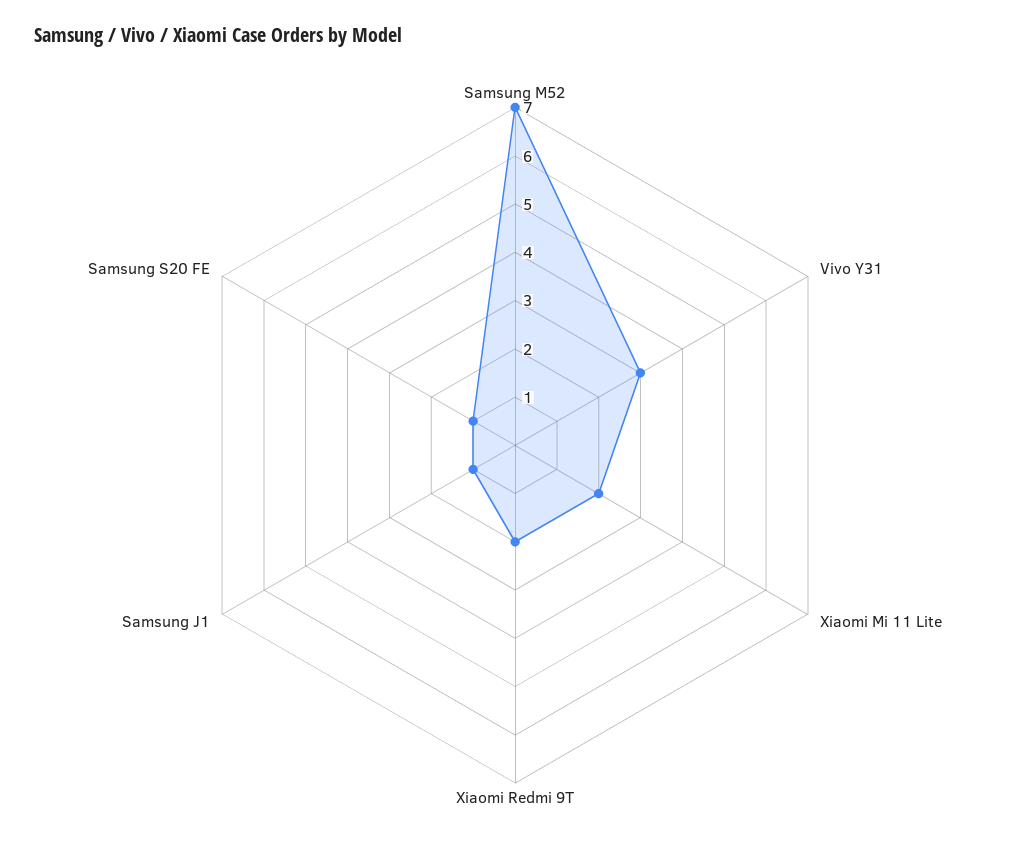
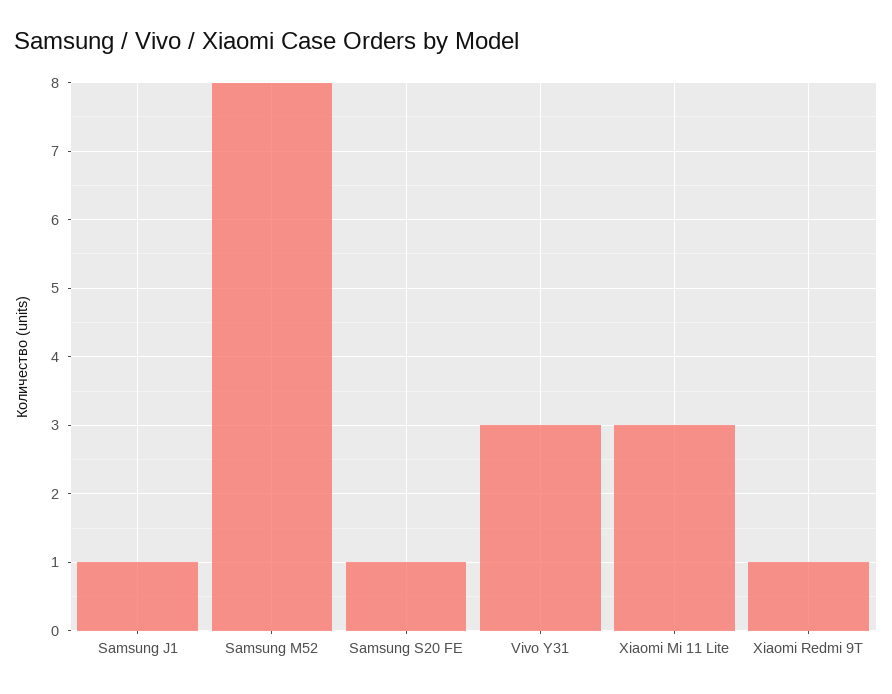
  {
-   "Samsung M52": 7,
+   "Samsung M52": 8,
    "Vivo Y31": 3,
-   "Xiaomi Mi 11 Lite": 2,
+   "Xiaomi Mi 11 Lite": 3,
-   "Xiaomi Redmi 9T": 2,
+   "Xiaomi Redmi 9T": 1,
    "Samsung J1": 1,
    "Samsung S20 FE": 1
  }

